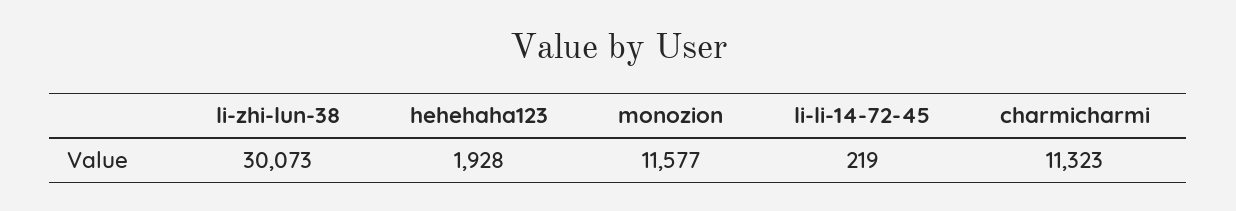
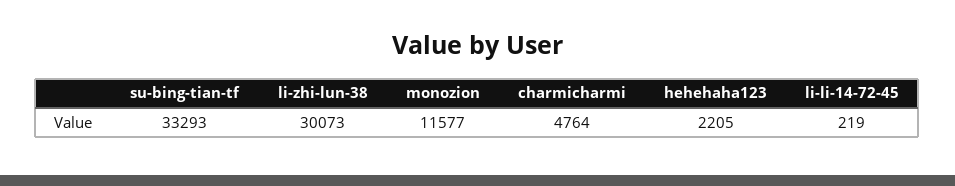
  {
    "li-zhi-lun-38": 30073,
-   "hehehaha123": 1928,
+   "hehehaha123": 2205,
    "monozion": 11577,
    "li-li-14-72-45": 219,
-   "charmicharmi": 11323
+   "charmicharmi": 4764,
+   "su-bing-tian-tf": 33293
  }

